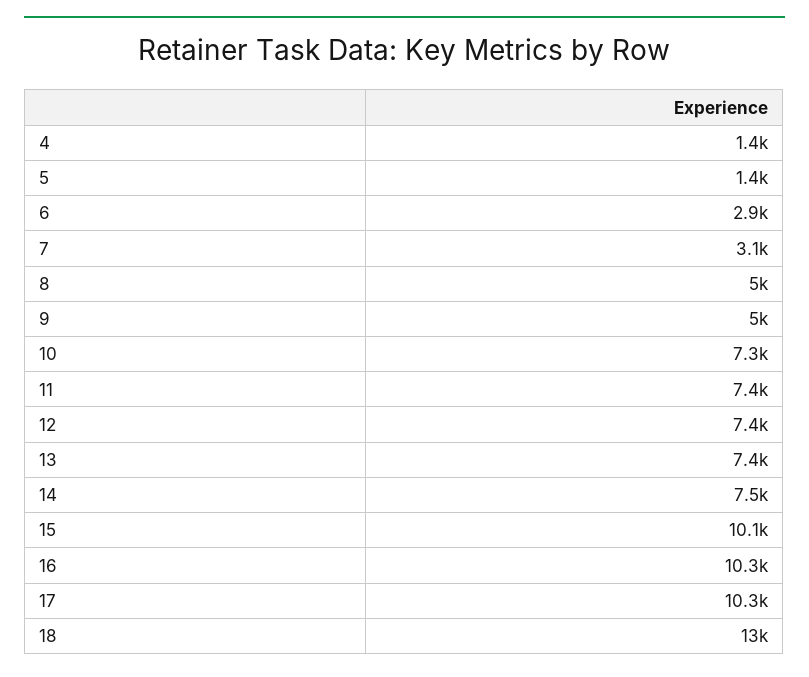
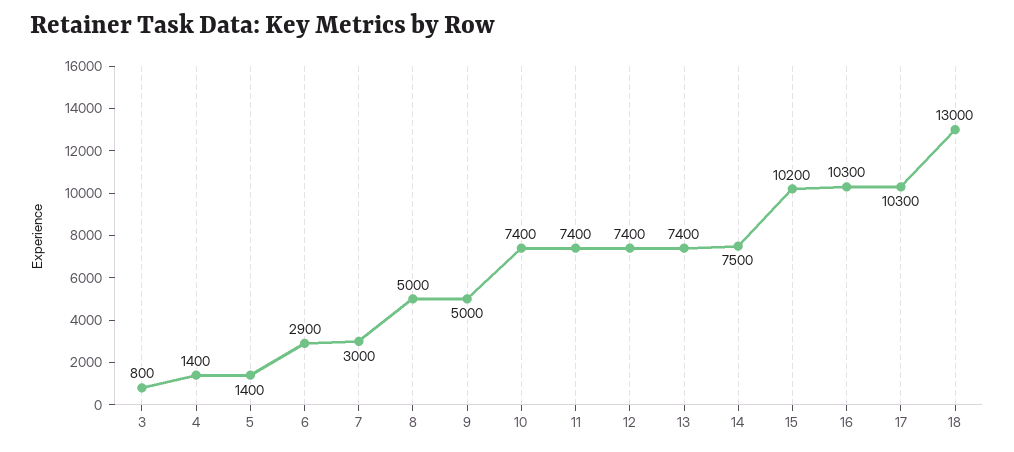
  {
    "4": 1400,
    "5": 1400,
    "6": 2900,
-   "7": 3100,
+   "7": 3000,
    "8": 5000,
    "9": 5000,
-   "10": 7300,
+   "10": 7400,
    "11": 7400,
    "12": 7400,
    "13": 7400,
    "14": 7500,
-   "15": 10100,
+   "15": 10200,
    "16": 10300,
    "17": 10300,
-   "18": 13000
+   "18": 13000,
+   "3": 800
  }

